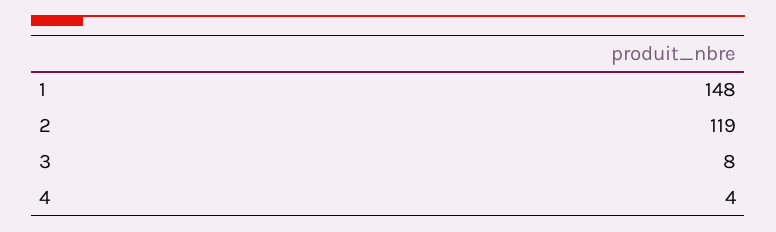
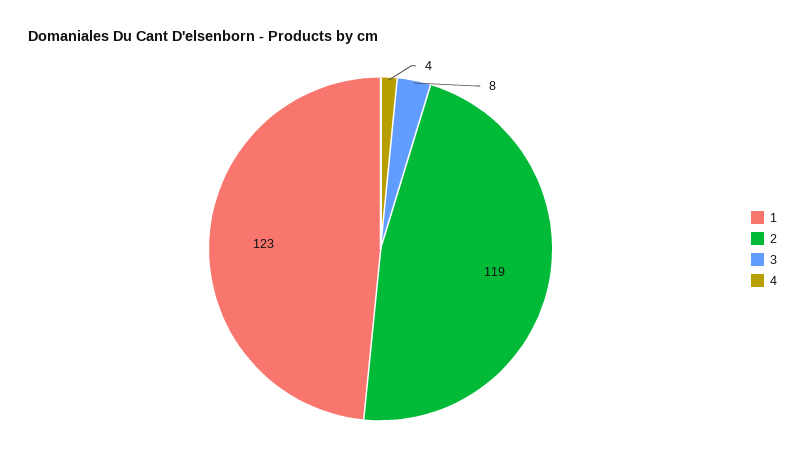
  {
-   "1": 148,
+   "1": 123,
    "2": 119,
    "3": 8,
    "4": 4
  }

